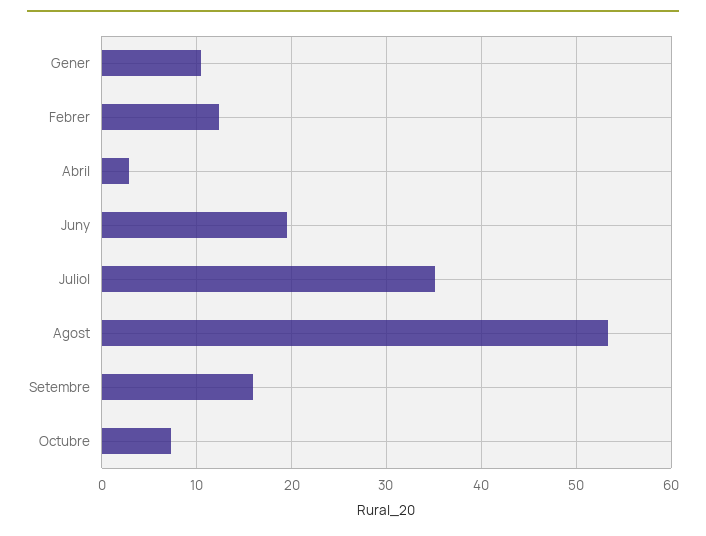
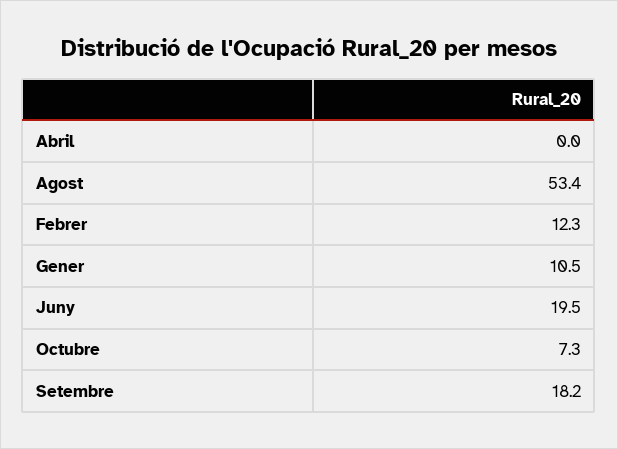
  {
    "Gener": 10.5,
    "Febrer": 12.3,
-   "Abril": 3,
+   "Abril": 0,
    "Juny": 19.5,
-   "Juliol": 35,
    "Agost": 53.4,
-   "Setembre": 16,
+   "Setembre": 18.2,
    "Octubre": 7.3
  }

